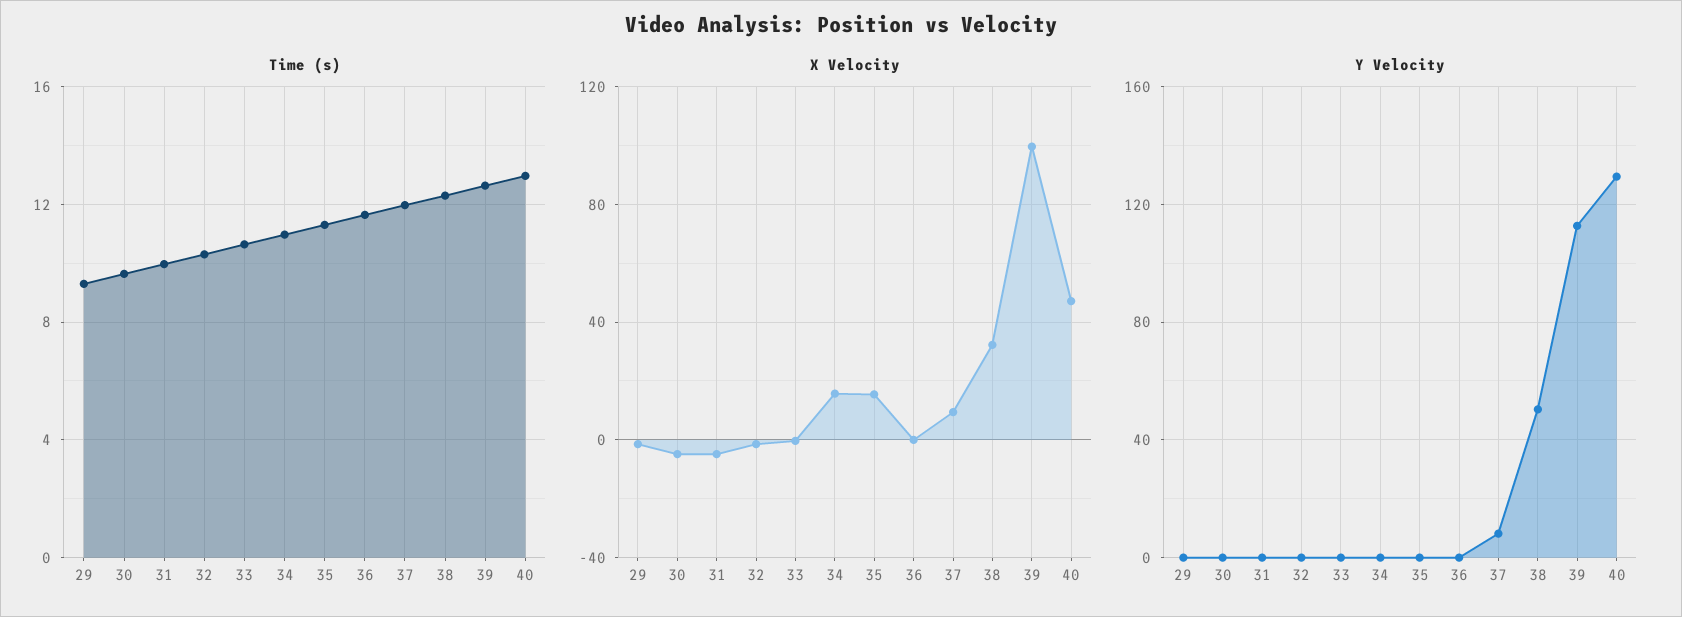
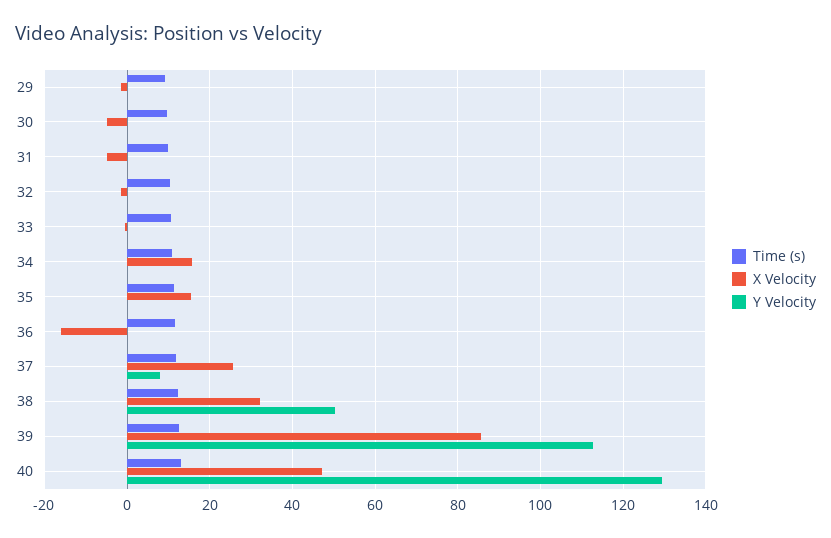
  {
    "Time (s)": {
      "29": 9.5,
      "30": 9.5,
      "31": 10,
      "32": 10.5,
      "33": 10.5,
      "34": 11,
      "35": 11.5,
      "36": 11.5,
      "37": 12,
      "38": 12.5,
      "39": 12.5,
      "40": 13
    },
    "X Velocity": {
      "29": -2,
      "30": -4,
      "31": -4,
      "32": -2,
      "33": 0,
      "34": 16,
      "35": 16,
-     "36": 0,
+     "36": -16,
-     "37": 10,
+     "37": 26,
      "38": 32,
-     "39": 100,
+     "39": 86,
      "40": 48
    },
    "Y Velocity": {
      "29": 0,
      "30": 0,
      "31": 0,
      "32": 0,
      "33": 0,
      "34": 0,
      "35": 0,
      "36": 0,
      "37": 8,
      "38": 50,
      "39": 112,
      "40": 130
    }
  }

